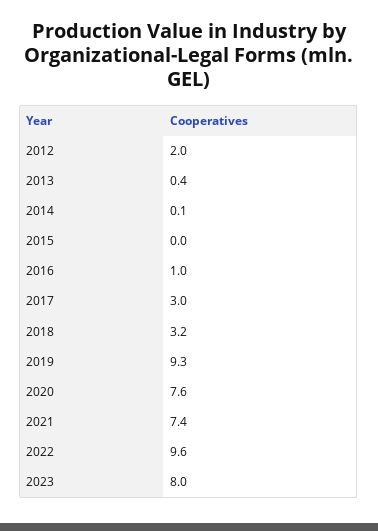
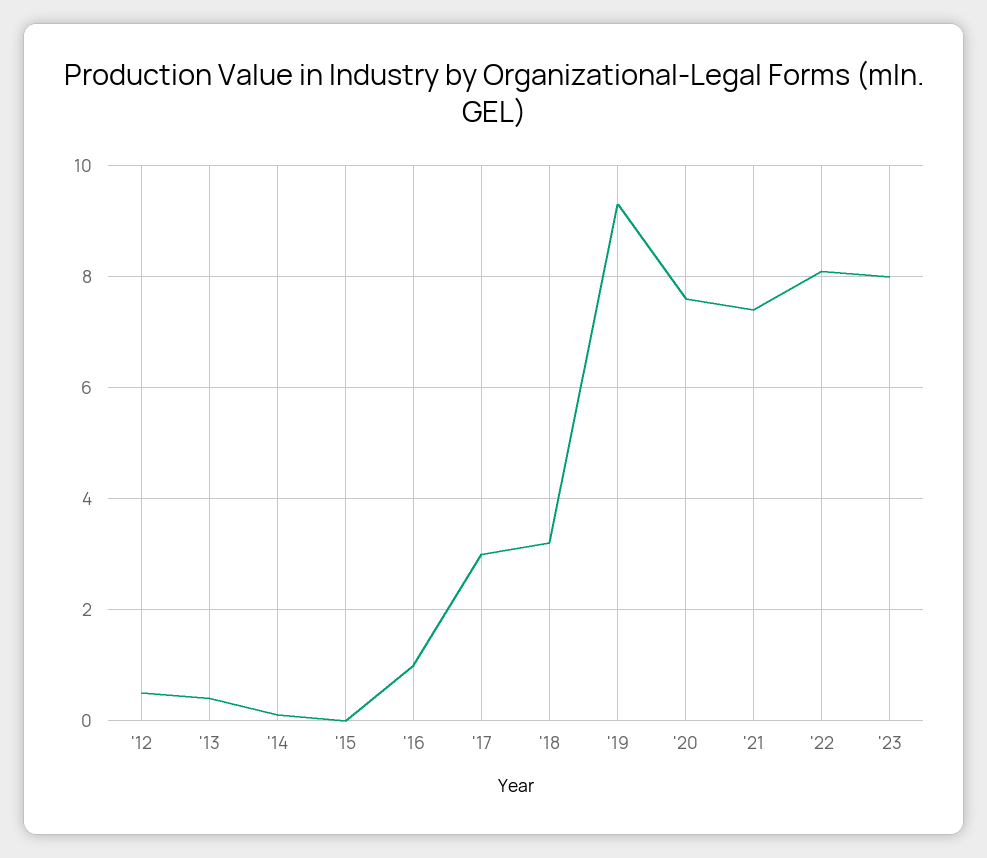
  {
-   "2012": 2,
+   "2012": 0.5,
    "2013": 0.4,
    "2014": 0.1,
    "2015": 0,
    "2016": 1,
    "2017": 3,
    "2018": 3.2,
    "2019": 9.3,
    "2020": 7.6,
    "2021": 7.4,
-   "2022": 9.6,
+   "2022": 8,
    "2023": 8
  }

